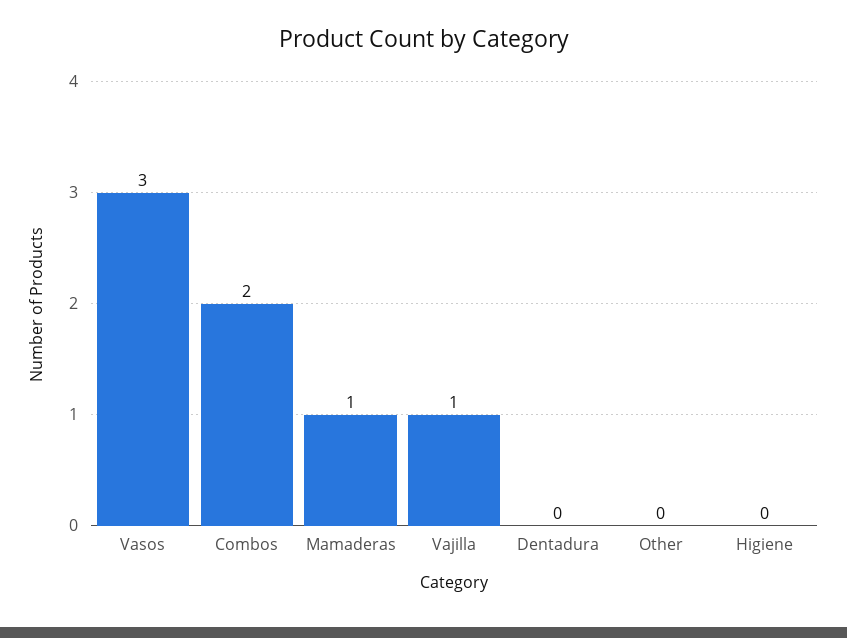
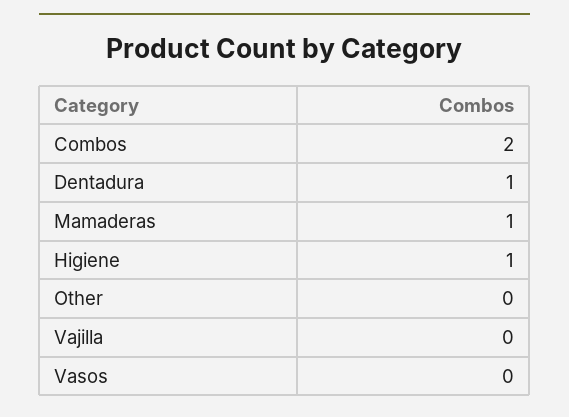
  {
-   "Vasos": 3,
+   "Vasos": 0,
    "Combos": 2,
    "Mamaderas": 1,
-   "Vajilla": 1,
+   "Vajilla": 0,
-   "Dentadura": 0,
+   "Dentadura": 1,
    "Other": 0,
-   "Higiene": 0
+   "Higiene": 1
  }

